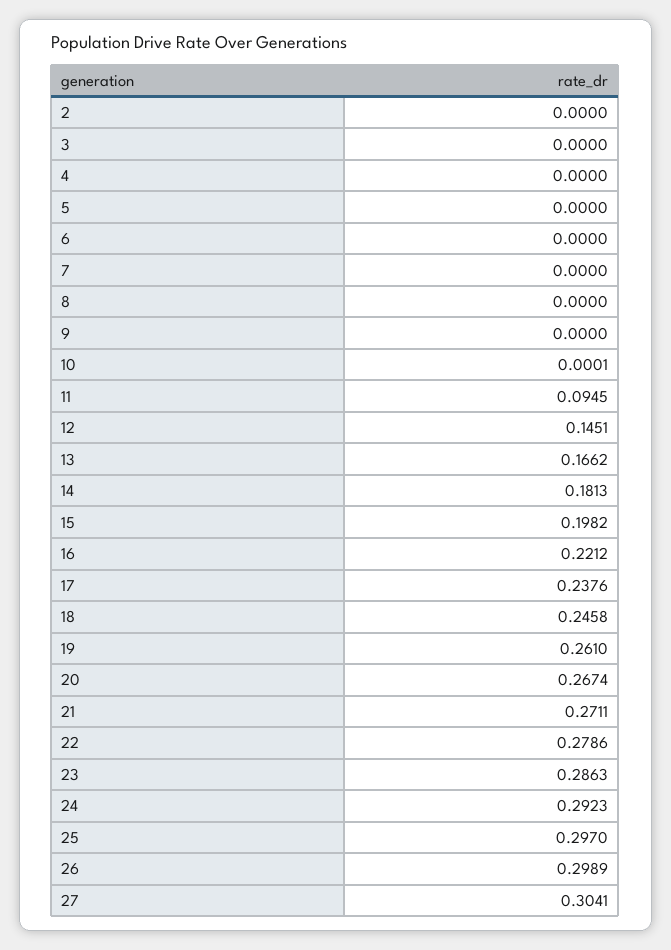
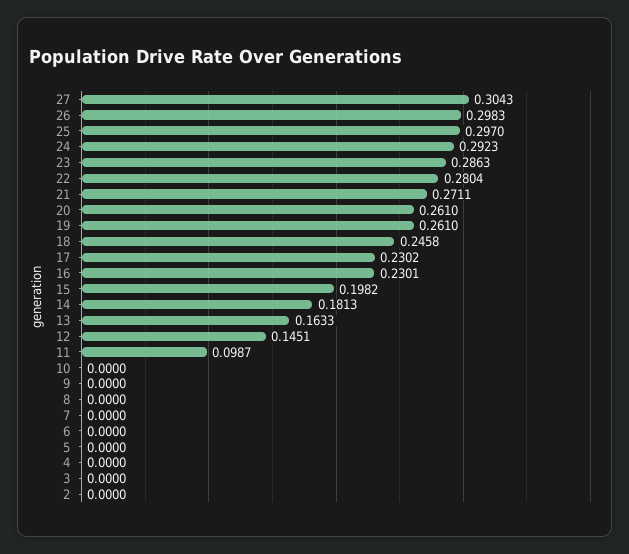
  {
    "2": 0,
    "3": 0,
    "4": 0,
    "5": 0,
    "6": 0,
    "7": 0,
    "8": 0,
    "9": 0,
-   "10": 0.0001,
+   "10": 0,
-   "11": 0.0945,
+   "11": 0.0987,
    "12": 0.1451,
-   "13": 0.1662,
+   "13": 0.1633,
    "14": 0.1813,
    "15": 0.1982,
-   "16": 0.2212,
+   "16": 0.2301,
-   "17": 0.2376,
+   "17": 0.2302,
    "18": 0.2458,
    "19": 0.261,
-   "20": 0.2674,
+   "20": 0.261,
    "21": 0.2711,
-   "22": 0.2786,
+   "22": 0.2804,
    "23": 0.2863,
    "24": 0.2923,
    "25": 0.297,
-   "26": 0.2989,
+   "26": 0.2983,
-   "27": 0.3041
+   "27": 0.3043
  }

